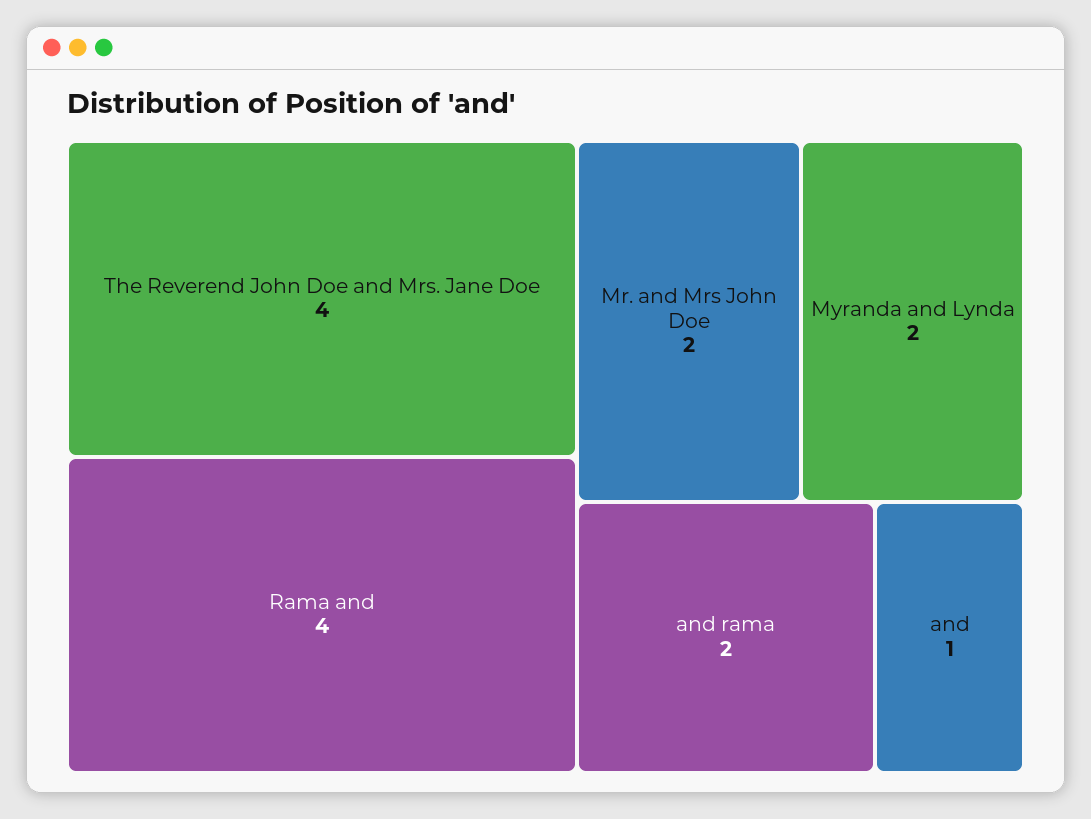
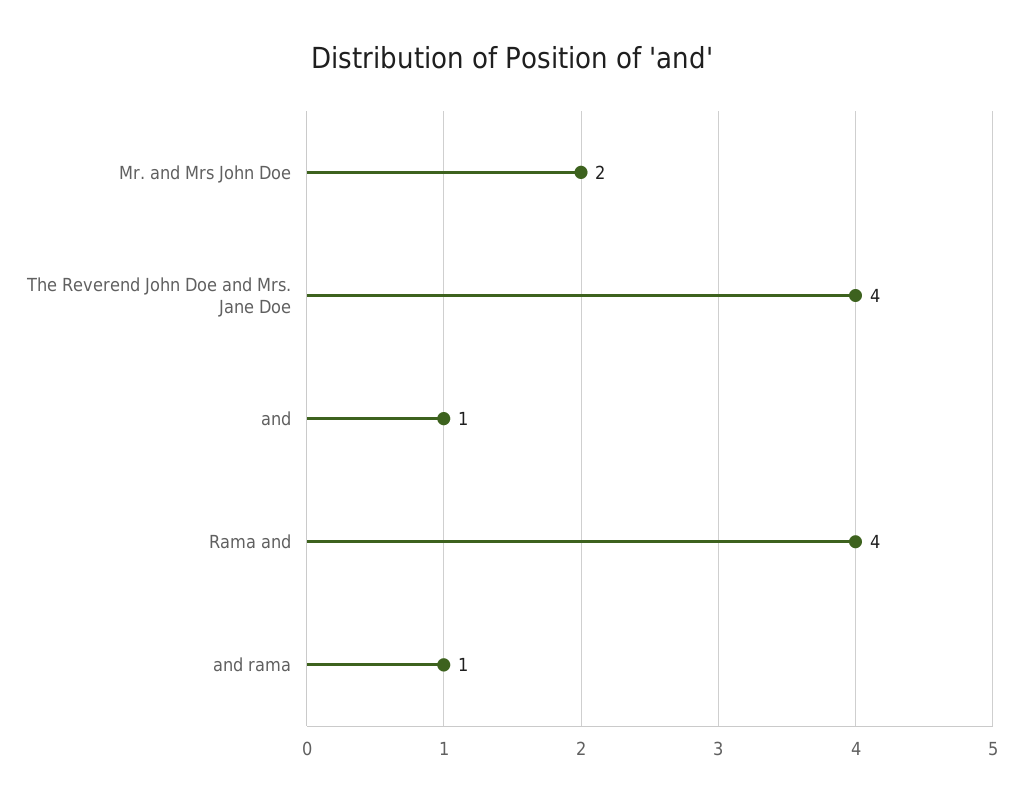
  {
    "The Reverend John Doe and Mrs. Jane Doe": 4,
    "Rama and": 4,
    "Mr. and Mrs John Doe": 2,
-   "Myranda and Lynda": 2,
-   "and rama": 2,
+   "and rama": 1,
    "and": 1
  }

